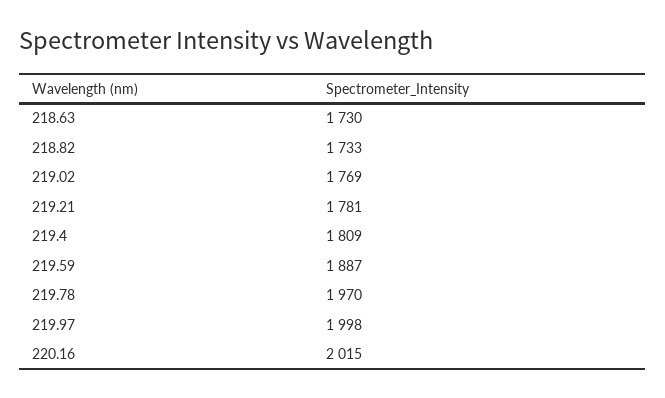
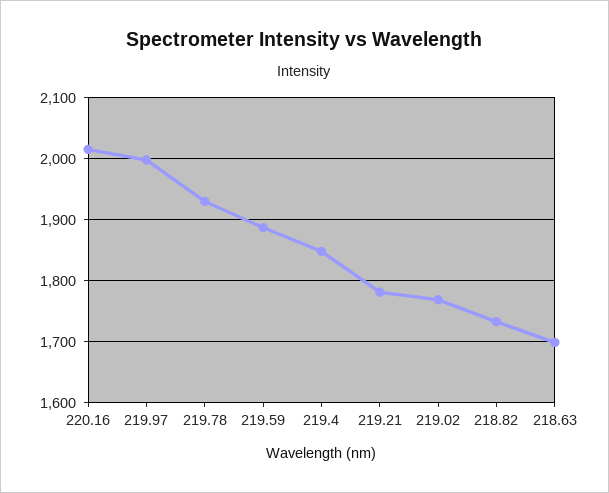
  {
-   "218.63": 1730,
+   "218.63": 1700,
    "218.82": 1733,
    "219.02": 1769,
    "219.21": 1781,
-   "219.4": 1809,
+   "219.4": 1850,
    "219.59": 1887,
-   "219.78": 1970,
+   "219.78": 1930,
    "219.97": 1998,
    "220.16": 2015
  }

